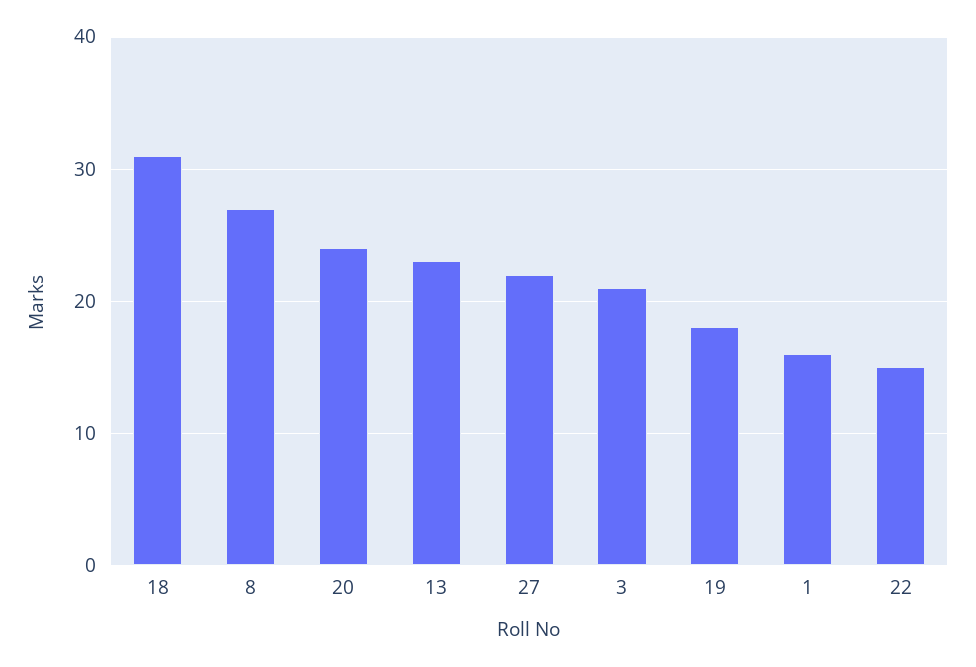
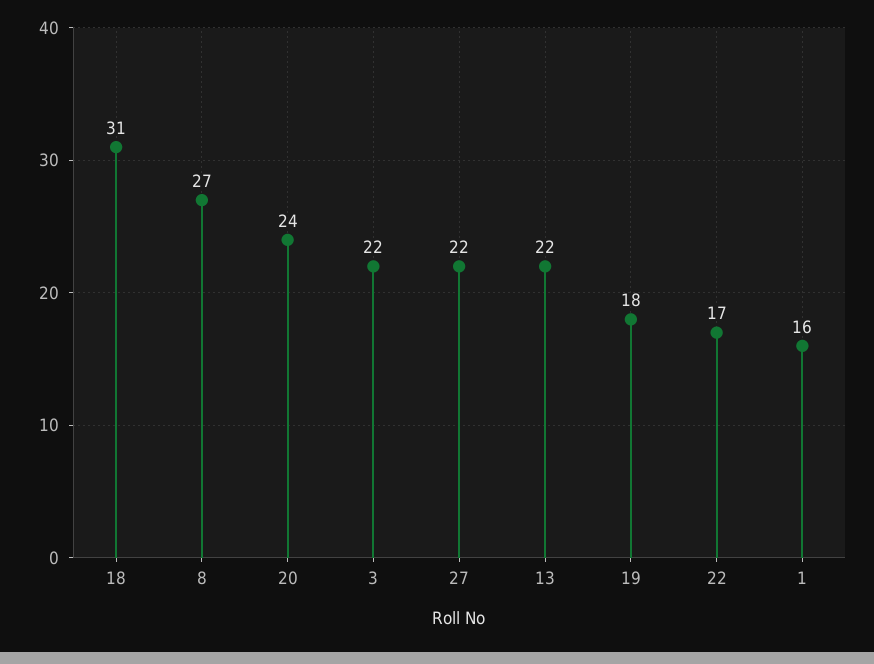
  {
    "18": 31,
    "8": 27,
    "20": 24,
-   "13": 23,
+   "13": 22,
    "27": 22,
-   "3": 21,
+   "3": 22,
    "19": 18,
    "1": 16,
-   "22": 15
+   "22": 17
  }

